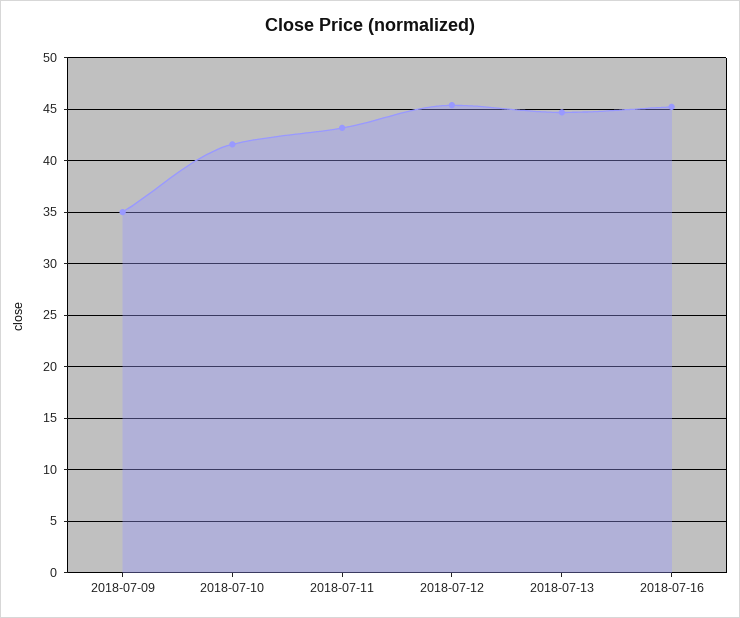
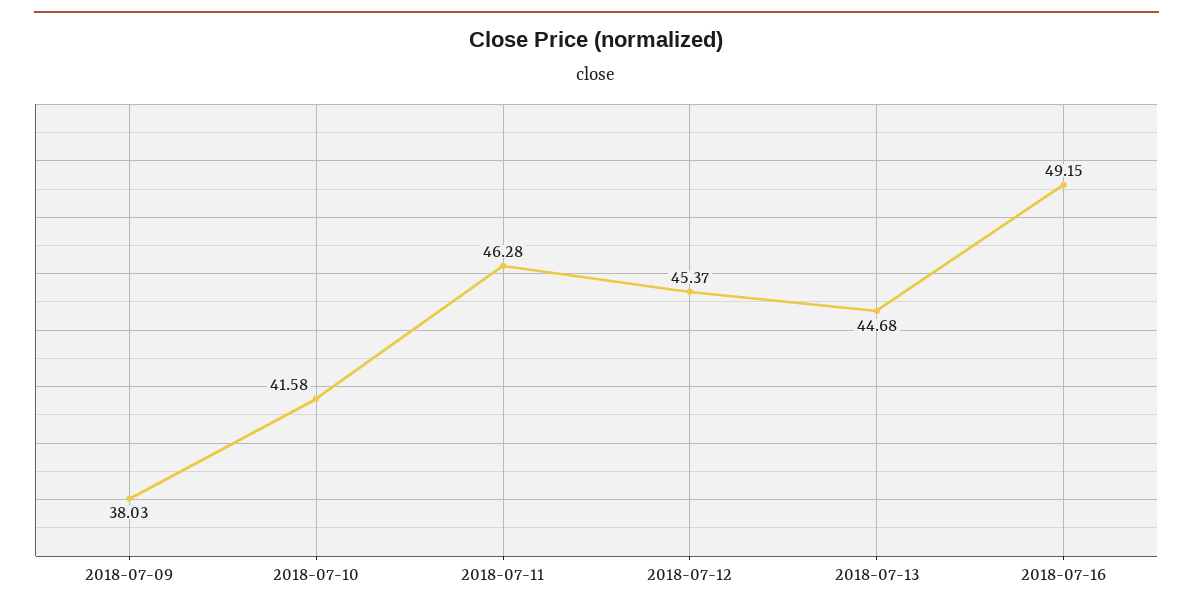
  {
-   "2018-07-09": 35,
+   "2018-07-09": 38.03,
    "2018-07-10": 41.58,
-   "2018-07-11": 43,
+   "2018-07-11": 46.28,
    "2018-07-12": 45.37,
    "2018-07-13": 44.68,
-   "2018-07-16": 45
+   "2018-07-16": 49.15
  }

